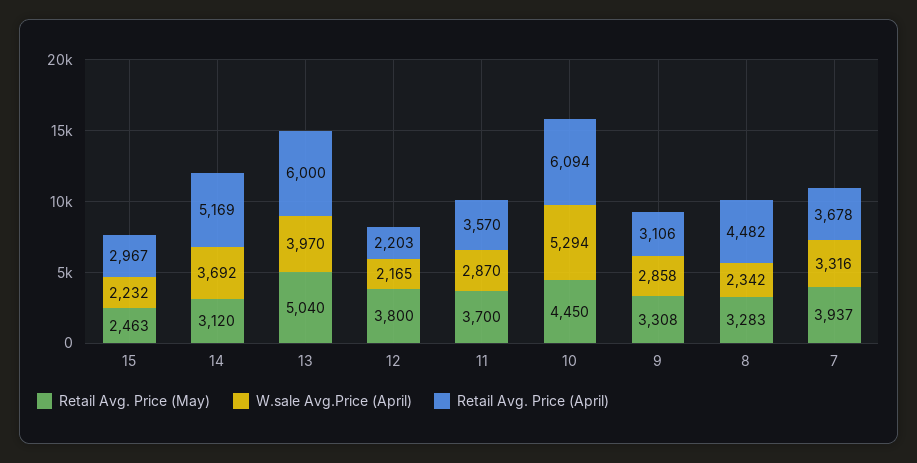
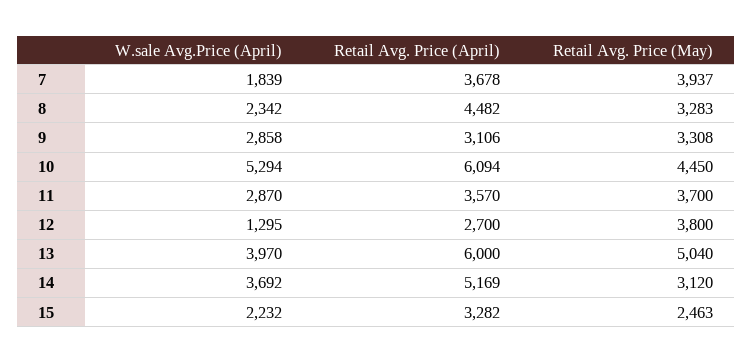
  {
    "Retail Avg. Price (May)": {
      "15": 2463,
      "14": 3120,
      "13": 5040,
      "12": 3800,
      "11": 3700,
      "10": 4450,
      "9": 3308,
      "8": 3283,
      "7": 3937
    },
    "W.sale Avg.Price (April)": {
      "15": 2232,
      "14": 3692,
      "13": 3970,
-     "12": 2165,
+     "12": 1295,
      "11": 2870,
      "10": 5294,
      "9": 2858,
      "8": 2342,
-     "7": 3316
+     "7": 1839
    },
    "Retail Avg. Price (April)": {
-     "15": 2967,
+     "15": 3282,
      "14": 5169,
      "13": 6000,
-     "12": 2203,
+     "12": 2700,
      "11": 3570,
      "10": 6094,
      "9": 3106,
      "8": 4482,
      "7": 3678
    }
  }

